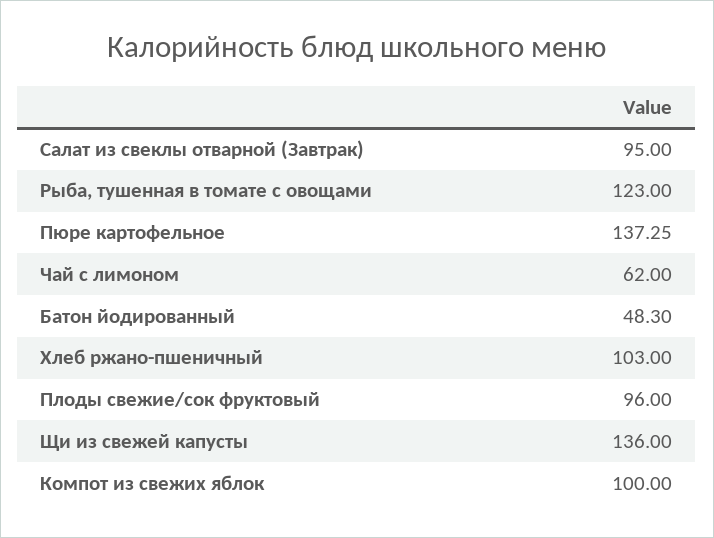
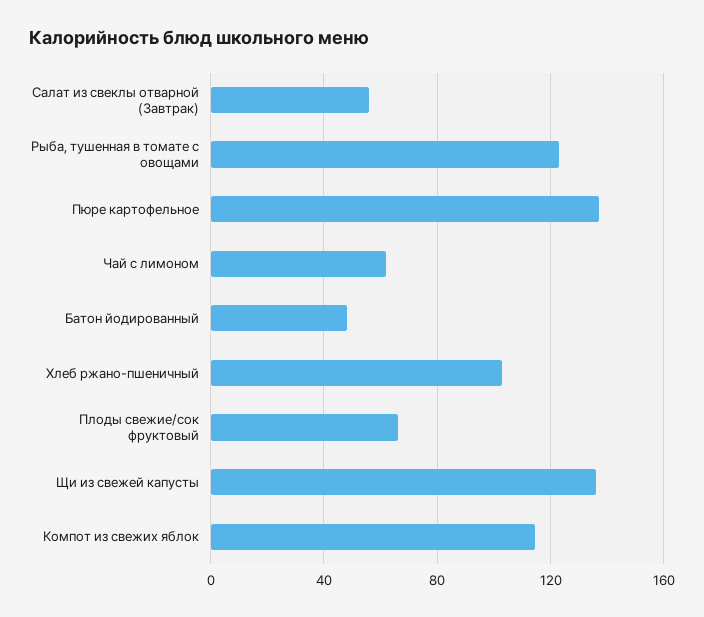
  {
-   "Салат из свеклы отварной (Завтрак)": 95,
+   "Салат из свеклы отварной (Завтрак)": 55,
    "Рыба, тушенная в томате с овощами": 123,
    "Пюре картофельное": 137.25,
    "Чай с лимоном": 62,
    "Батон йодированный": 48.3,
    "Хлеб ржано-пшеничный": 103,
-   "Плоды свежие/сок фруктовый": 96,
+   "Плоды свежие/сок фруктовый": 65,
    "Щи из свежей капусты": 136,
-   "Компот из свежих яблок": 100
+   "Компот из свежих яблок": 115
  }

